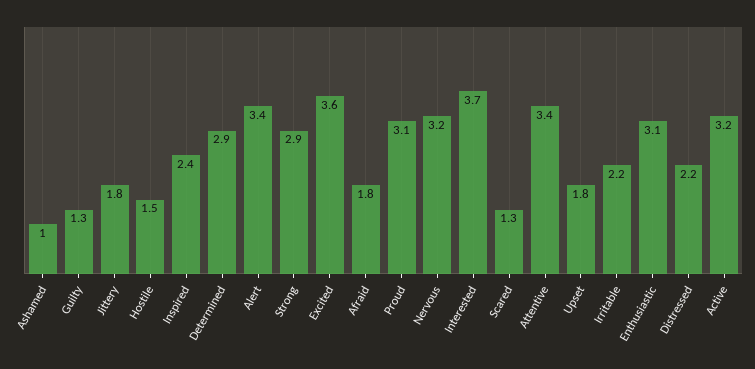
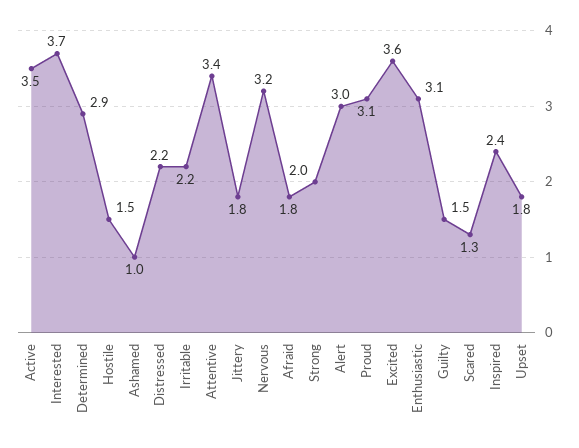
  {
    "Ashamed": 1,
-   "Guilty": 1.3,
+   "Guilty": 1.5,
    "Jittery": 1.8,
    "Hostile": 1.5,
    "Inspired": 2.4,
    "Determined": 2.9,
-   "Alert": 3.4,
+   "Alert": 3,
-   "Strong": 2.9,
+   "Strong": 2,
    "Excited": 3.6,
    "Afraid": 1.8,
    "Proud": 3.1,
    "Nervous": 3.2,
    "Interested": 3.7,
    "Scared": 1.3,
    "Attentive": 3.4,
    "Upset": 1.8,
    "Irritable": 2.2,
    "Enthusiastic": 3.1,
    "Distressed": 2.2,
-   "Active": 3.2
+   "Active": 3.5
  }

